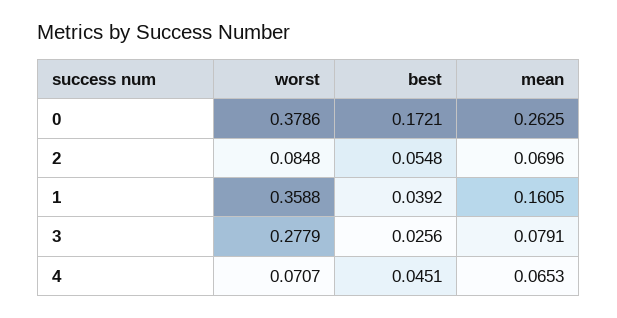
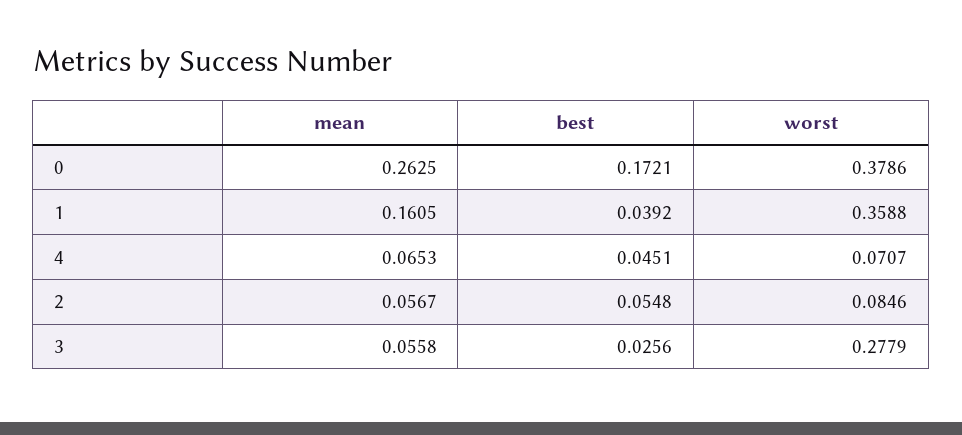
  {
    "worst": {
      "0": 0.3786,
-     "2": 0.0848,
+     "2": 0.0846,
      "1": 0.3588,
      "3": 0.2779,
      "4": 0.0707
    },
    "best": {
      "0": 0.1721,
      "2": 0.0548,
      "1": 0.0392,
      "3": 0.0256,
      "4": 0.0451
    },
    "mean": {
      "0": 0.2625,
-     "2": 0.0696,
+     "2": 0.0567,
      "1": 0.1605,
-     "3": 0.0791,
+     "3": 0.0558,
      "4": 0.0653
    }
  }

